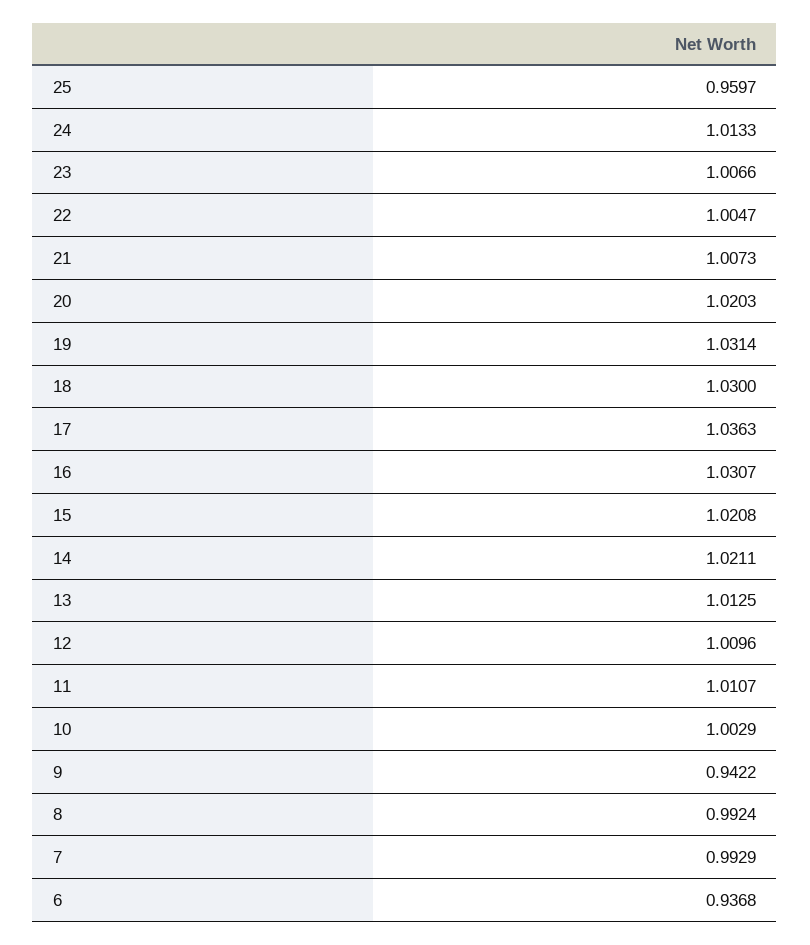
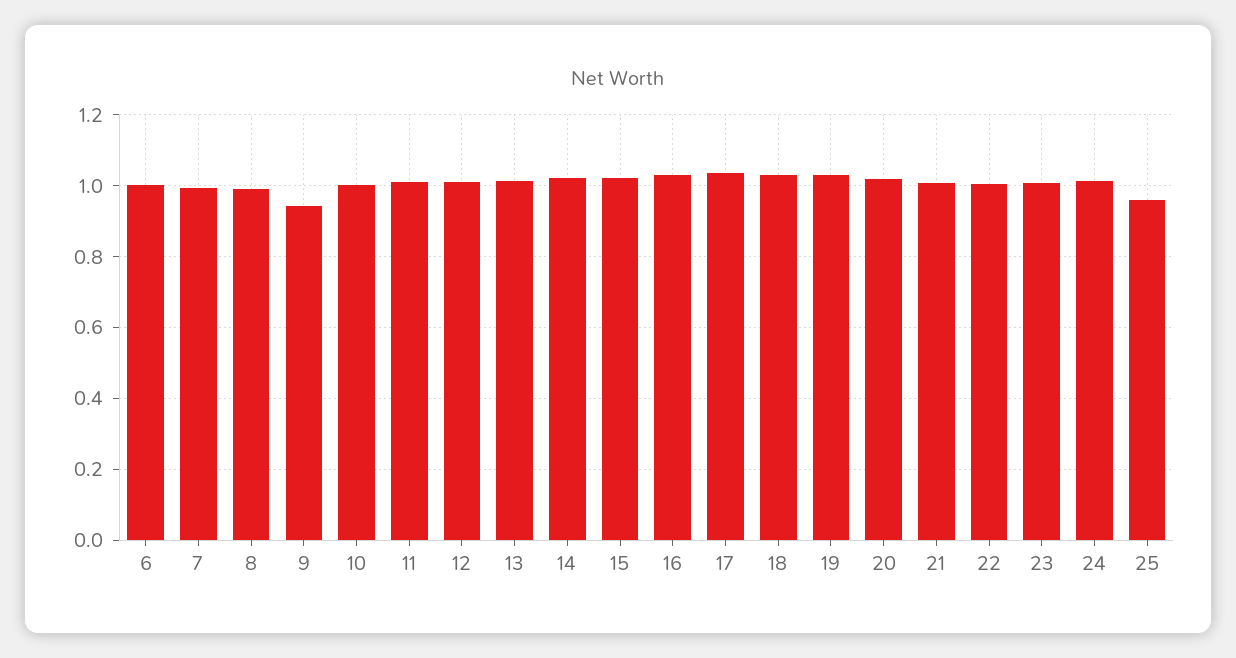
  {
    "25": 0.9597,
    "24": 1.0133,
    "23": 1.0066,
    "22": 1.0047,
    "21": 1.0073,
    "20": 1.0203,
    "19": 1.0314,
    "18": 1.03,
    "17": 1.0363,
    "16": 1.0307,
    "15": 1.0208,
    "14": 1.0211,
    "13": 1.0125,
    "12": 1.0096,
    "11": 1.0107,
    "10": 1.0029,
    "9": 0.9422,
    "8": 0.9924,
    "7": 0.9929,
-   "6": 0.9368
+   "6": 1
  }

